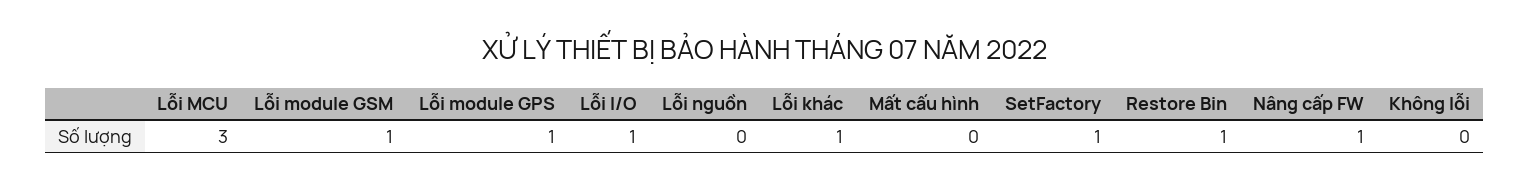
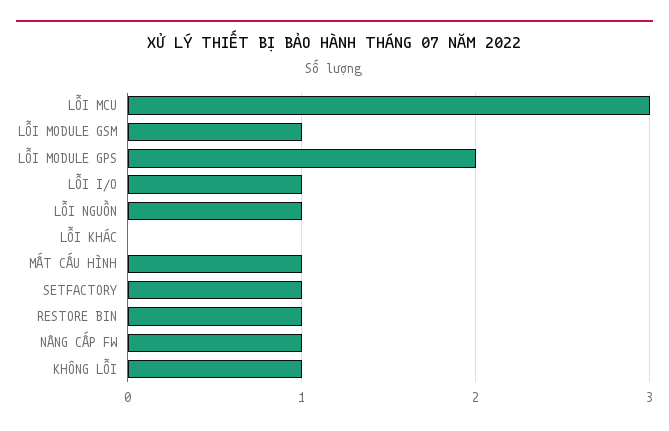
  {
    "Lỗi MCU": 3,
    "Lỗi module GSM": 1,
-   "Lỗi module GPS": 1,
+   "Lỗi module GPS": 2,
    "Lỗi I/O": 1,
-   "Lỗi nguồn": 0,
+   "Lỗi nguồn": 1,
-   "Lỗi khác": 1,
+   "Lỗi khác": 0,
-   "Mất cấu hình": 0,
+   "Mất cấu hình": 1,
    "SetFactory": 1,
    "Restore Bin": 1,
    "Nâng cấp FW": 1,
-   "Không lỗi": 0
+   "Không lỗi": 1
  }

